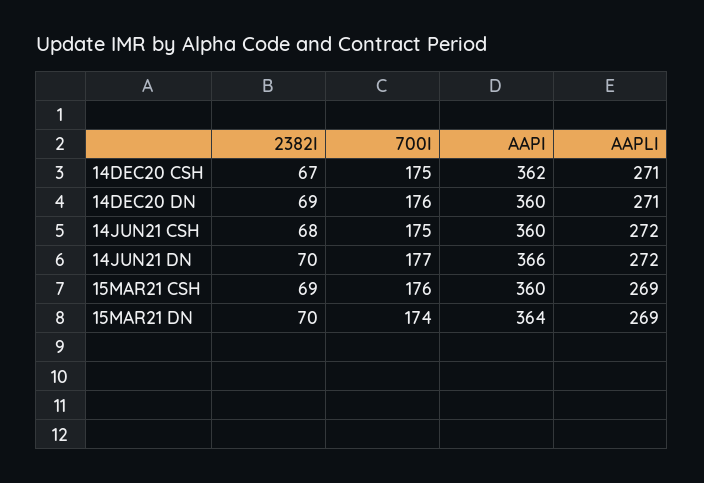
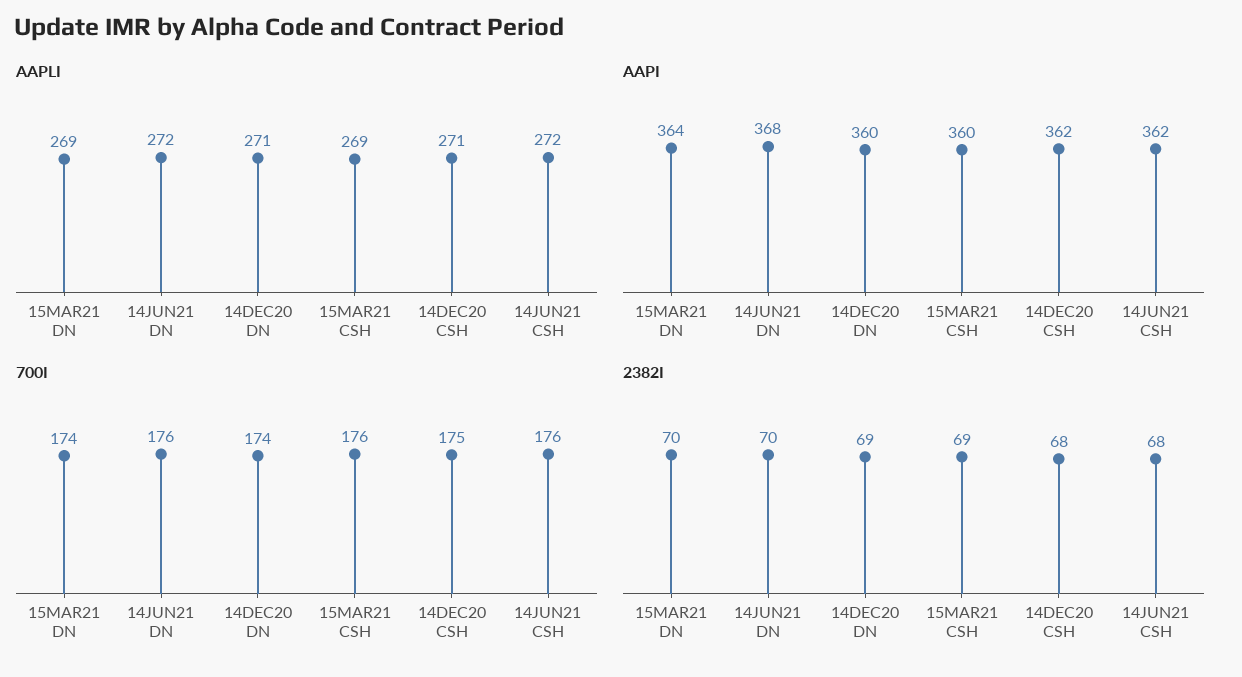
  {
    "2382I": {
-     "14DEC20 CSH": 67,
+     "14DEC20 CSH": 68,
      "14DEC20 DN": 69,
      "14JUN21 CSH": 68,
      "14JUN21 DN": 70,
      "15MAR21 CSH": 69,
      "15MAR21 DN": 70
    },
    "700I": {
      "14DEC20 CSH": 175,
-     "14DEC20 DN": 176,
+     "14DEC20 DN": 174,
-     "14JUN21 CSH": 175,
+     "14JUN21 CSH": 176,
-     "14JUN21 DN": 177,
+     "14JUN21 DN": 176,
      "15MAR21 CSH": 176,
      "15MAR21 DN": 174
    },
    "AAPI": {
      "14DEC20 CSH": 362,
      "14DEC20 DN": 360,
-     "14JUN21 CSH": 360,
+     "14JUN21 CSH": 362,
-     "14JUN21 DN": 366,
+     "14JUN21 DN": 368,
      "15MAR21 CSH": 360,
      "15MAR21 DN": 364
    },
    "AAPLI": {
      "14DEC20 CSH": 271,
      "14DEC20 DN": 271,
      "14JUN21 CSH": 272,
      "14JUN21 DN": 272,
      "15MAR21 CSH": 269,
      "15MAR21 DN": 269
    }
  }

